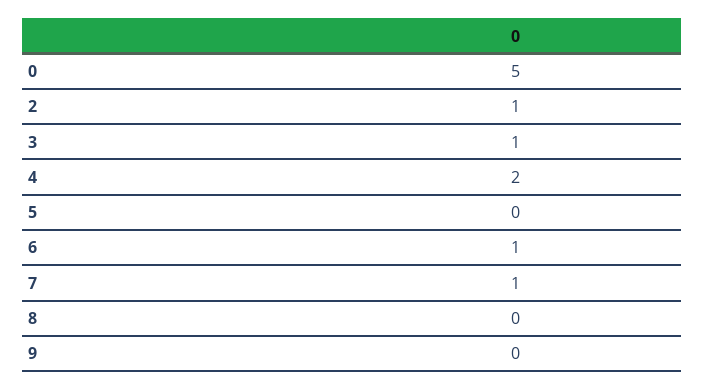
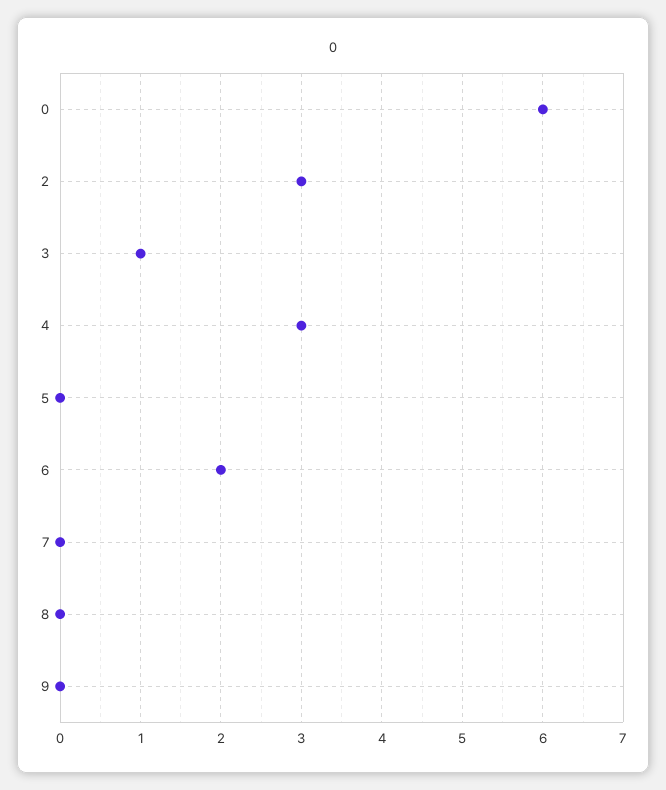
  {
-   "0": 5,
+   "0": 6,
-   "2": 1,
+   "2": 3,
    "3": 1,
-   "4": 2,
+   "4": 3,
    "5": 0,
-   "6": 1,
+   "6": 2,
-   "7": 1,
+   "7": 0,
    "8": 0,
    "9": 0
  }

